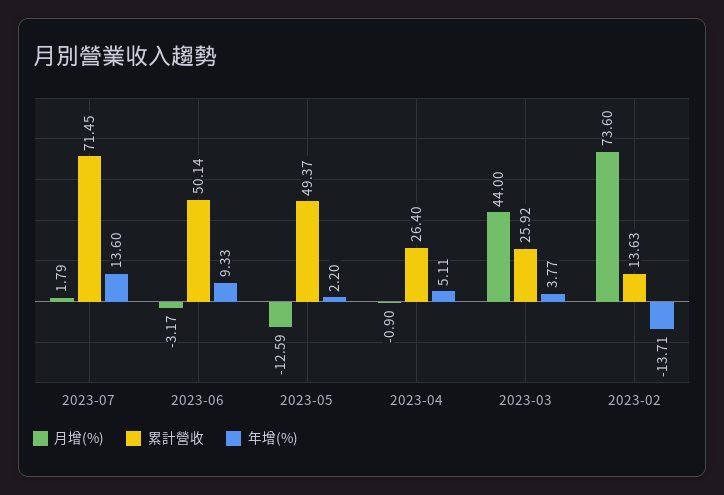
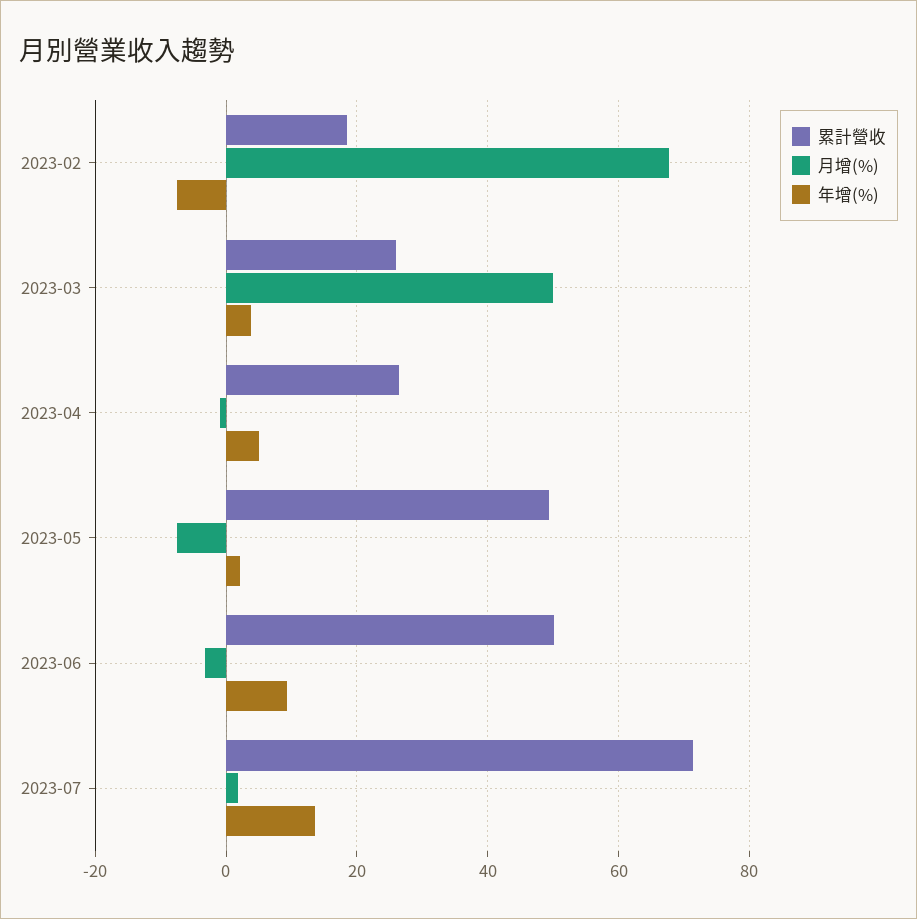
  {
    "月增(%)": {
      "2023-07": 1.79,
      "2023-06": -3.17,
-     "2023-05": -12.59,
+     "2023-05": -8,
      "2023-04": -0.9,
-     "2023-03": 44,
+     "2023-03": 50,
-     "2023-02": 73.6
+     "2023-02": 68
    },
    "累計營收": {
      "2023-07": 71.45,
      "2023-06": 50.14,
      "2023-05": 49.37,
      "2023-04": 26.4,
      "2023-03": 25.92,
-     "2023-02": 13.63
+     "2023-02": 18
    },
    "年增(%)": {
      "2023-07": 13.6,
      "2023-06": 9.33,
      "2023-05": 2.2,
      "2023-04": 5.11,
      "2023-03": 3.77,
-     "2023-02": -13.71
+     "2023-02": -8
    }
  }

